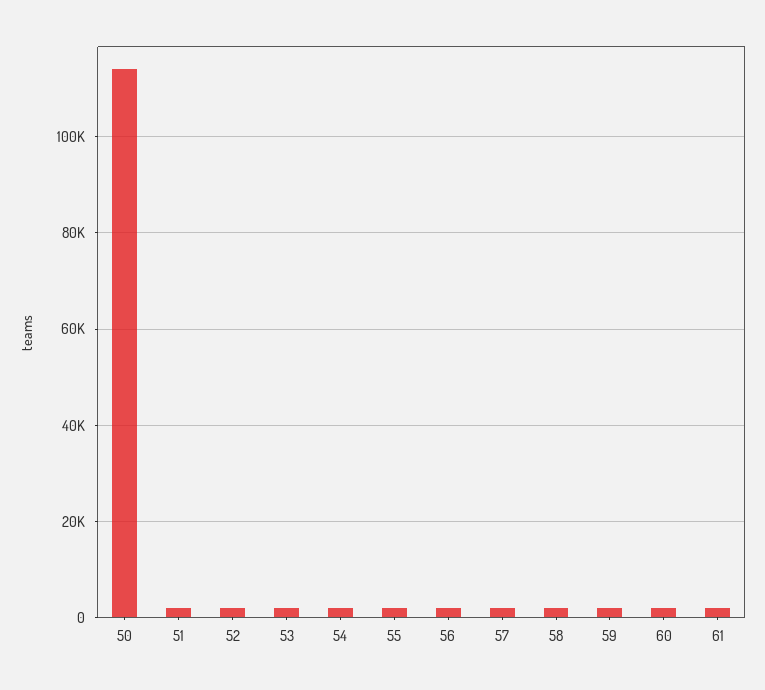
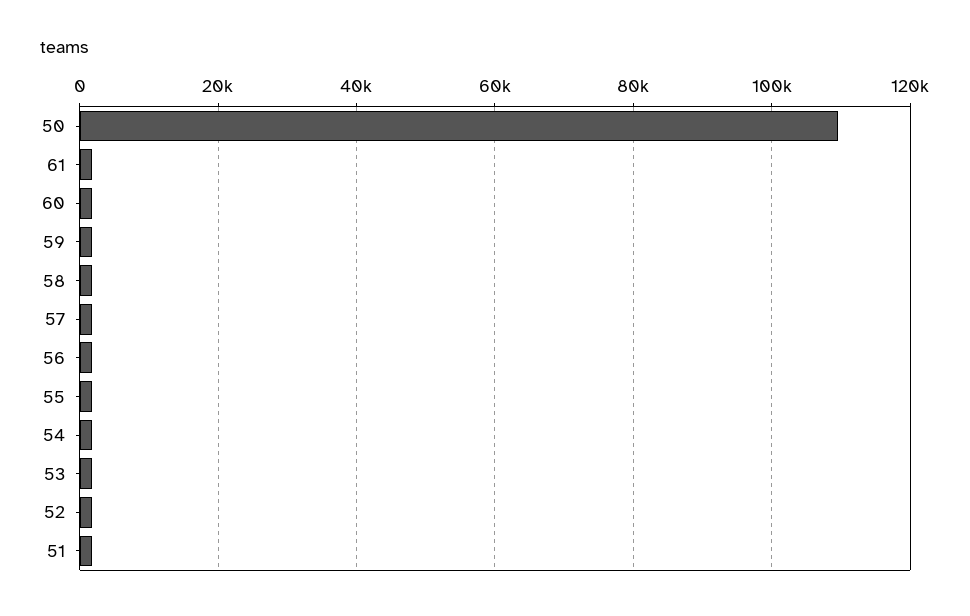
  {
-   "50": 114000,
+   "50": 110000,
    "51": 2000,
    "52": 2000,
    "53": 2000,
    "54": 2000,
    "55": 2000,
    "56": 2000,
    "57": 2000,
    "58": 2000,
    "59": 2000,
    "60": 2000,
    "61": 2000
  }

